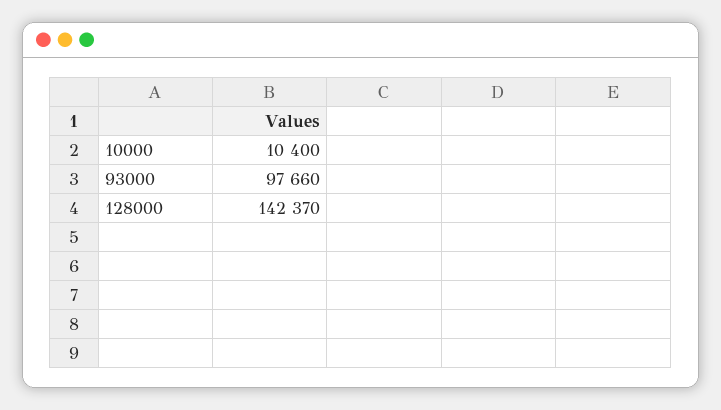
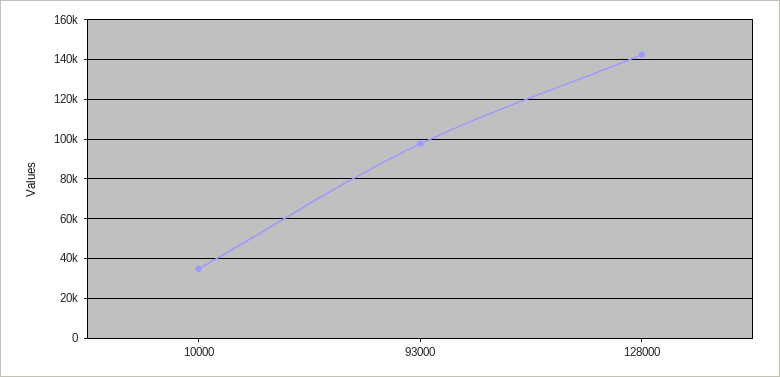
  {
-   "10000": 10400,
+   "10000": 35000,
    "93000": 97660,
    "128000": 142370
  }

